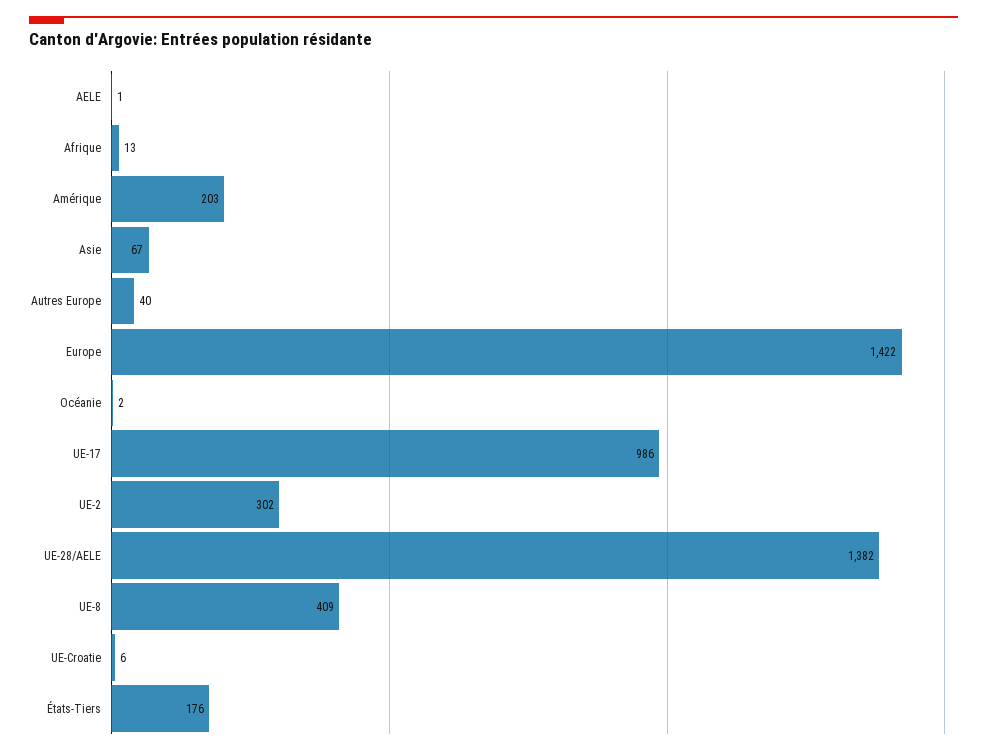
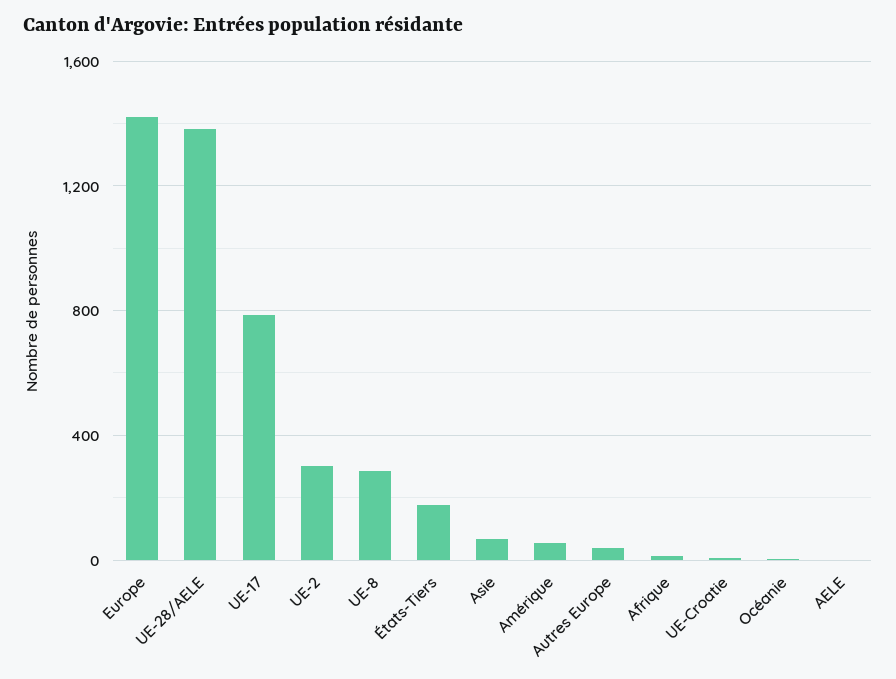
  {
    "AELE": 1,
    "Afrique": 13,
-   "Amérique": 203,
+   "Amérique": 50,
    "Asie": 67,
    "Autres Europe": 40,
    "Europe": 1422,
    "Océanie": 2,
-   "UE-17": 986,
+   "UE-17": 800,
    "UE-2": 302,
    "UE-28/AELE": 1382,
-   "UE-8": 409,
+   "UE-8": 300,
    "UE-Croatie": 6,
    "États-Tiers": 176
  }

